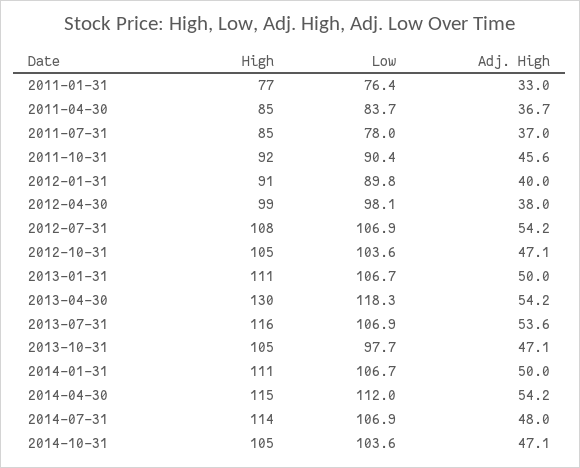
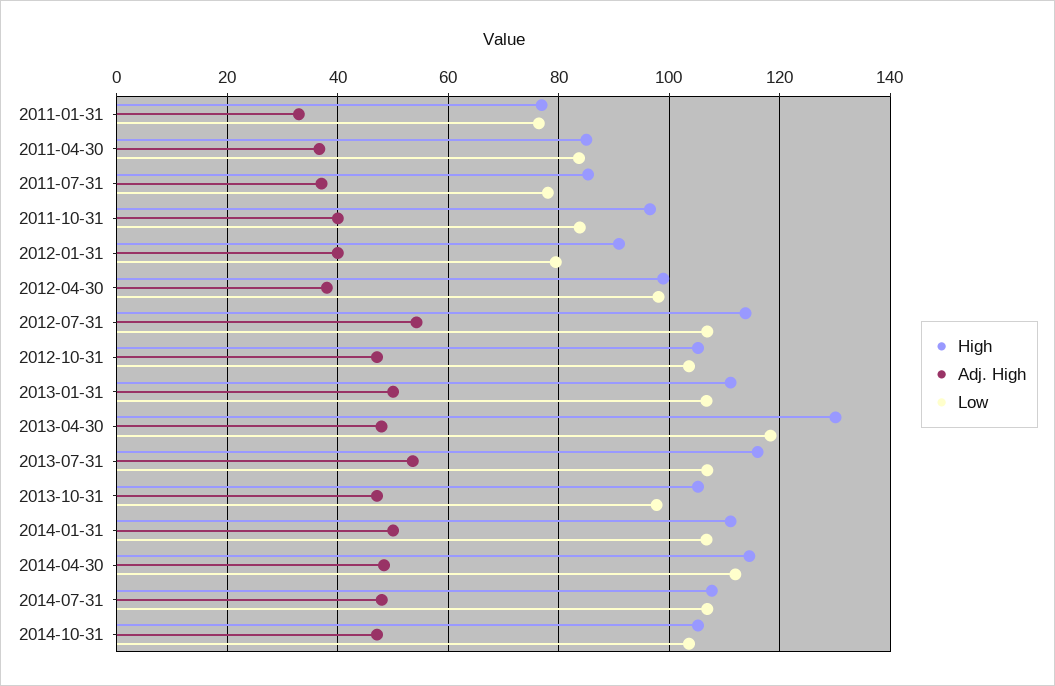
  {
    "High": {
      "2011-01-31": 77,
      "2011-04-30": 85,
      "2011-07-31": 85,
-     "2011-10-31": 92,
+     "2011-10-31": 96,
      "2012-01-31": 91,
      "2012-04-30": 99,
-     "2012-07-31": 108,
+     "2012-07-31": 114,
      "2012-10-31": 105,
      "2013-01-31": 111,
      "2013-04-30": 130,
      "2013-07-31": 116,
      "2013-10-31": 105,
      "2014-01-31": 111,
      "2014-04-30": 115,
-     "2014-07-31": 114,
+     "2014-07-31": 108,
      "2014-10-31": 105
    },
    "Low": {
      "2011-01-31": 76.4,
      "2011-04-30": 83.7,
      "2011-07-31": 78,
-     "2011-10-31": 90.4,
+     "2011-10-31": 84,
-     "2012-01-31": 89.8,
+     "2012-01-31": 80,
      "2012-04-30": 98.1,
      "2012-07-31": 106.9,
      "2012-10-31": 103.6,
      "2013-01-31": 106.7,
      "2013-04-30": 118.3,
      "2013-07-31": 106.9,
      "2013-10-31": 97.7,
      "2014-01-31": 106.7,
      "2014-04-30": 112,
      "2014-07-31": 106.9,
      "2014-10-31": 103.6
    },
    "Adj. High": {
      "2011-01-31": 33,
      "2011-04-30": 36.7,
      "2011-07-31": 37,
-     "2011-10-31": 45.6,
+     "2011-10-31": 40,
      "2012-01-31": 40,
      "2012-04-30": 38,
      "2012-07-31": 54.2,
      "2012-10-31": 47.1,
      "2013-01-31": 50,
-     "2013-04-30": 54.2,
+     "2013-04-30": 48,
      "2013-07-31": 53.6,
      "2013-10-31": 47.1,
      "2014-01-31": 50,
-     "2014-04-30": 54.2,
+     "2014-04-30": 48,
      "2014-07-31": 48,
      "2014-10-31": 47.1
    }
  }

